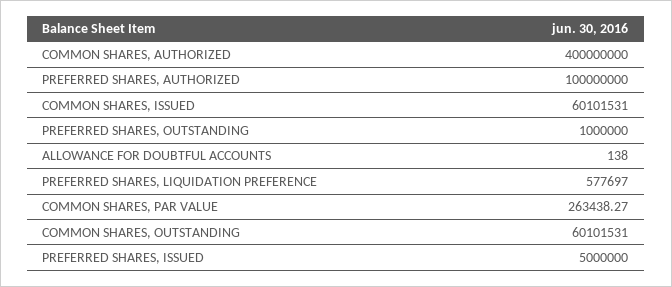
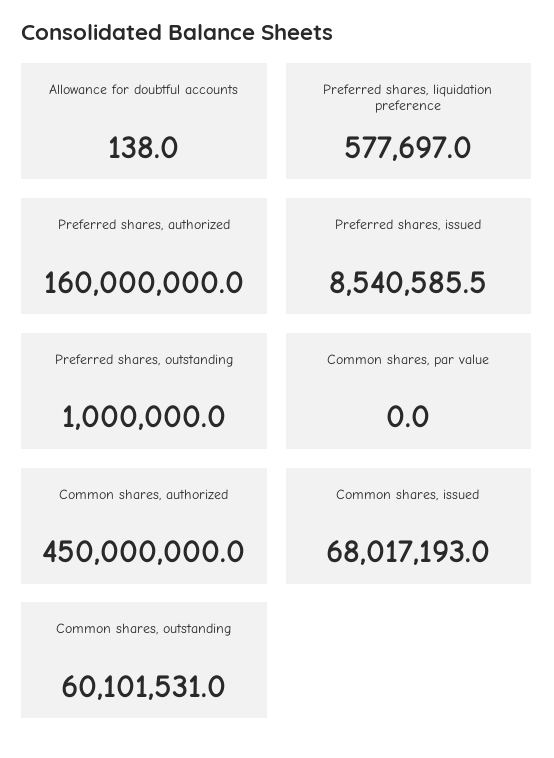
  {
-   "COMMON SHARES, AUTHORIZED": 400000000,
+   "COMMON SHARES, AUTHORIZED": 450000000,
-   "PREFERRED SHARES, AUTHORIZED": 100000000,
+   "PREFERRED SHARES, AUTHORIZED": 160000000,
-   "COMMON SHARES, ISSUED": 60101531,
+   "COMMON SHARES, ISSUED": 68017193,
    "PREFERRED SHARES, OUTSTANDING": 1000000,
    "ALLOWANCE FOR DOUBTFUL ACCOUNTS": 138,
    "PREFERRED SHARES, LIQUIDATION PREFERENCE": 577697,
-   "COMMON SHARES, PAR VALUE": 263438.27,
+   "COMMON SHARES, PAR VALUE": 0,
    "COMMON SHARES, OUTSTANDING": 60101531,
-   "PREFERRED SHARES, ISSUED": 5000000
+   "PREFERRED SHARES, ISSUED": 8540585.5
  }

